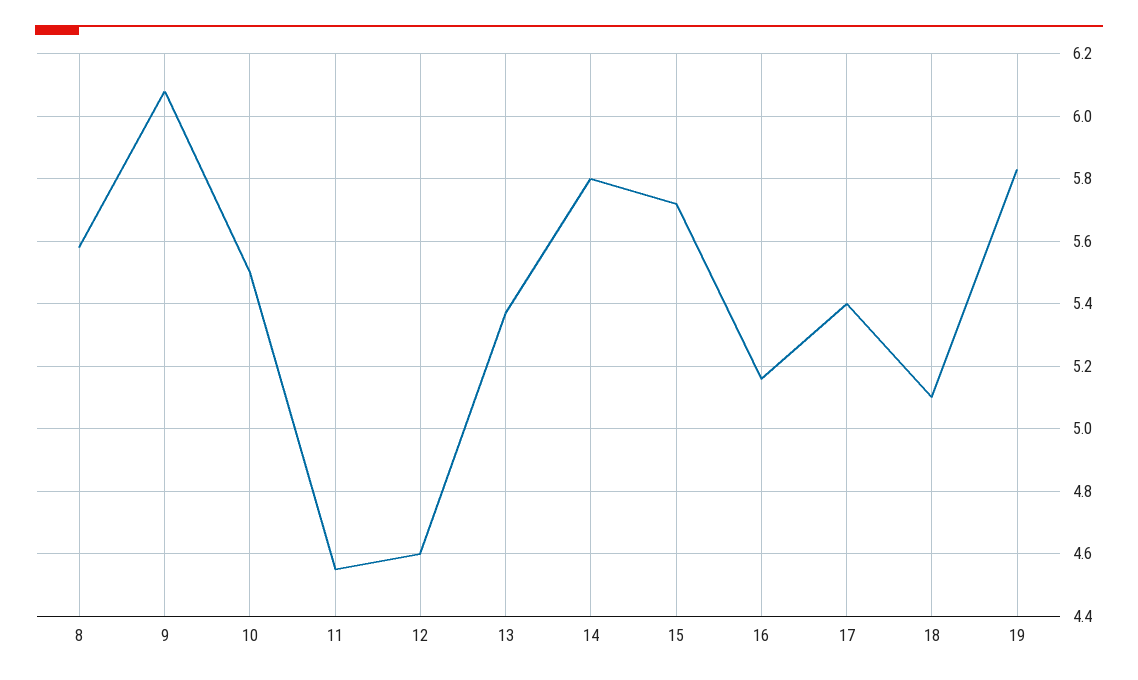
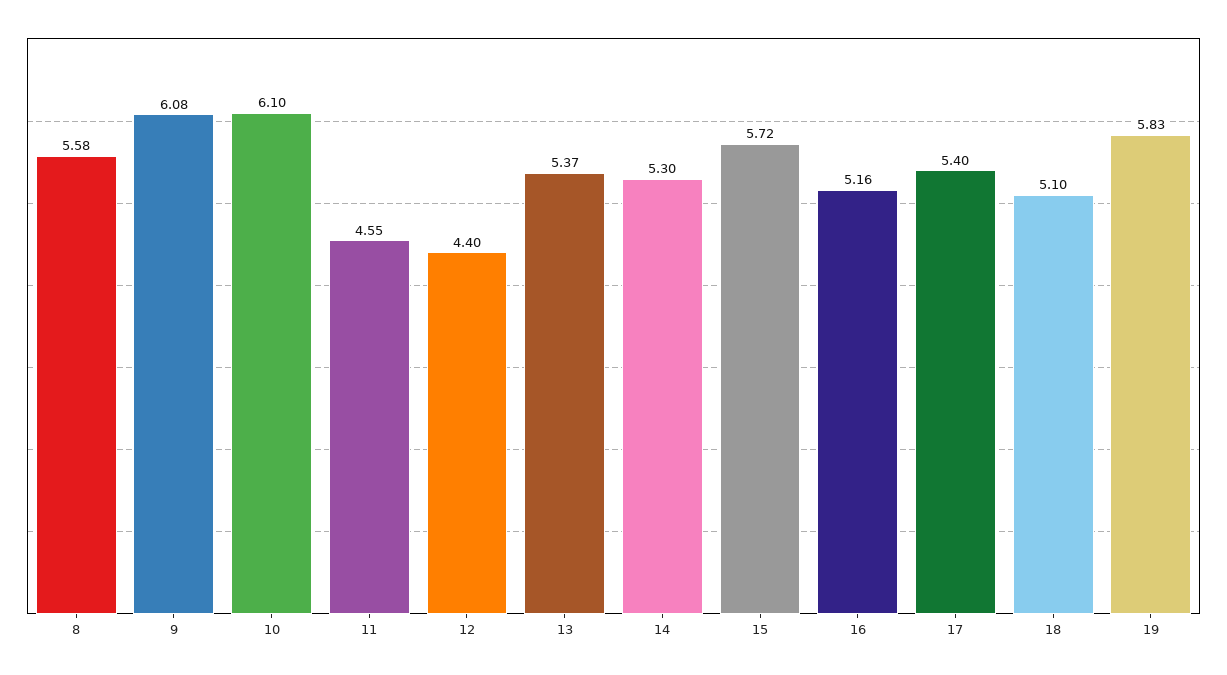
  {
    "8": 5.58,
    "9": 6.08,
-   "10": 5.5,
+   "10": 6.1,
    "11": 4.55,
-   "12": 4.6,
+   "12": 4.4,
    "13": 5.37,
-   "14": 5.8,
+   "14": 5.3,
    "15": 5.72,
    "16": 5.16,
    "17": 5.4,
    "18": 5.1,
    "19": 5.83
  }

